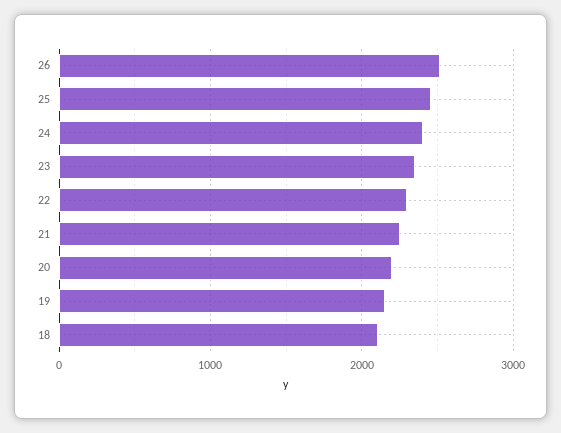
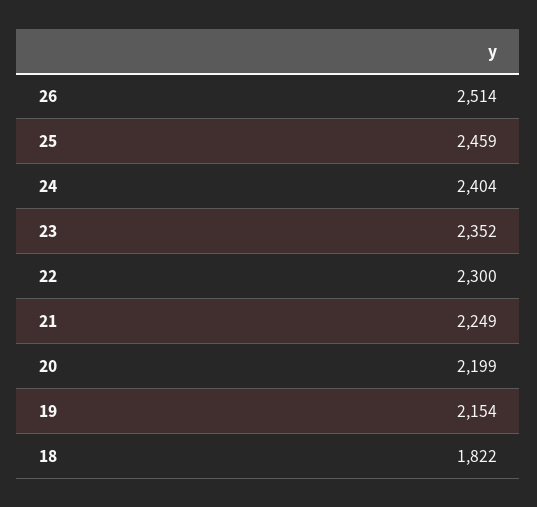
  {
    "26": 2514,
    "25": 2459,
    "24": 2404,
    "23": 2352,
    "22": 2300,
    "21": 2249,
    "20": 2199,
    "19": 2154,
-   "18": 2100
+   "18": 1822
  }

